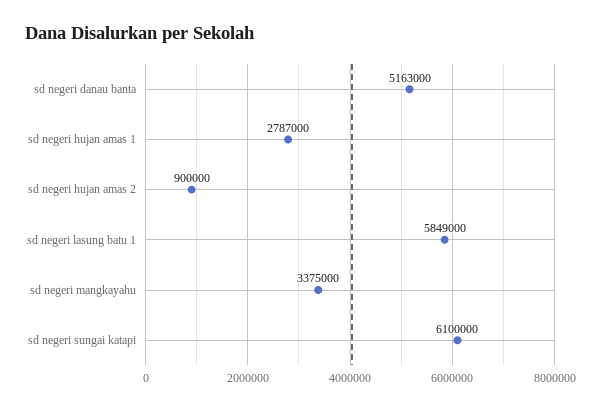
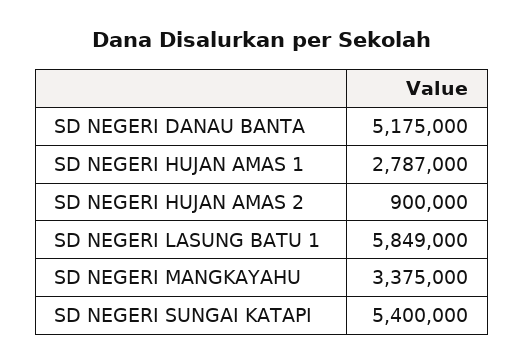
  {
-   "sd negeri danau banta": 5163000,
+   "sd negeri danau banta": 5175000,
    "sd negeri hujan amas 1": 2787000,
    "sd negeri hujan amas 2": 900000,
    "sd negeri lasung batu 1": 5849000,
    "sd negeri mangkayahu": 3375000,
-   "sd negeri sungai katapi": 6100000
+   "sd negeri sungai katapi": 5400000
  }

